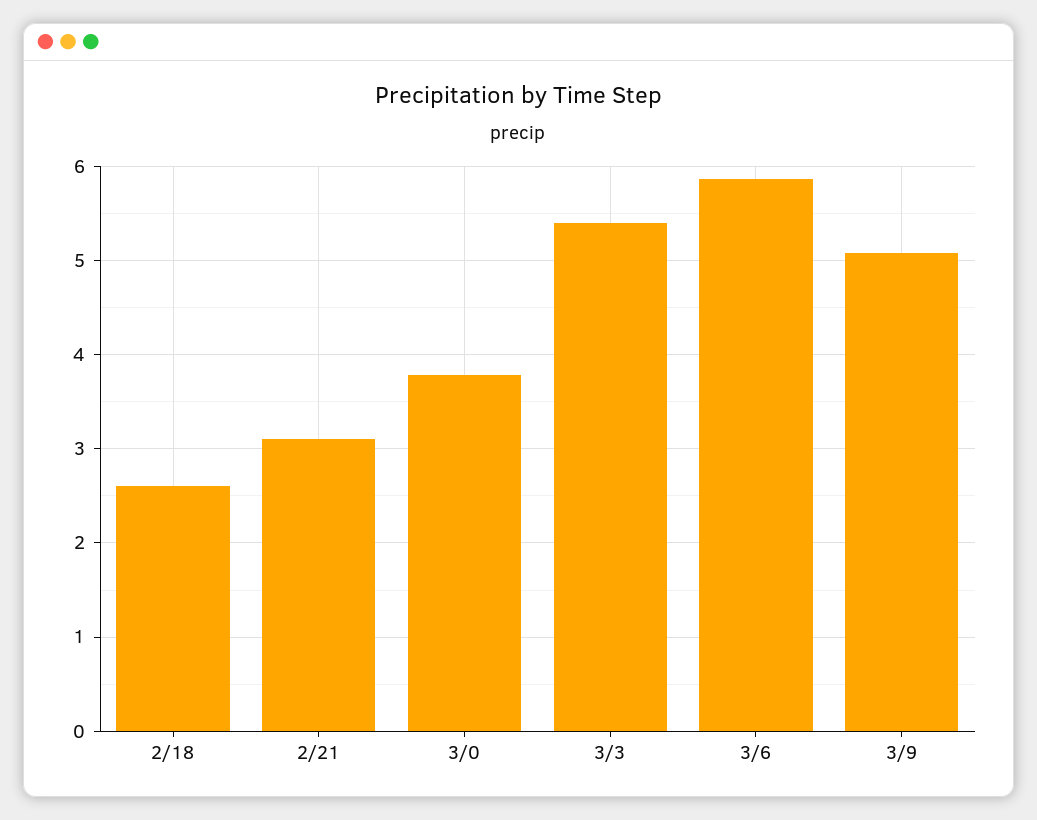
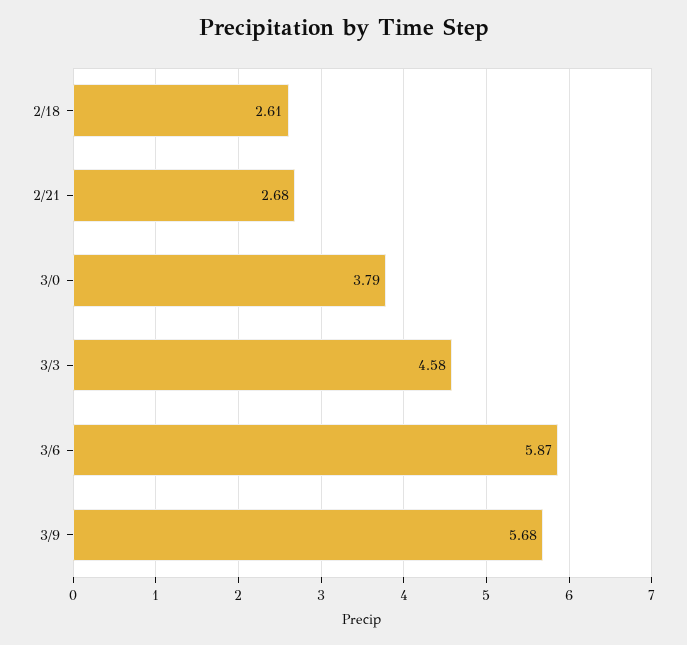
  {
    "2/18": 2.61,
-   "2/21": 3.1,
+   "2/21": 2.68,
    "3/0": 3.79,
-   "3/3": 5.4,
+   "3/3": 4.58,
    "3/6": 5.87,
-   "3/9": 5.1
+   "3/9": 5.68
  }

